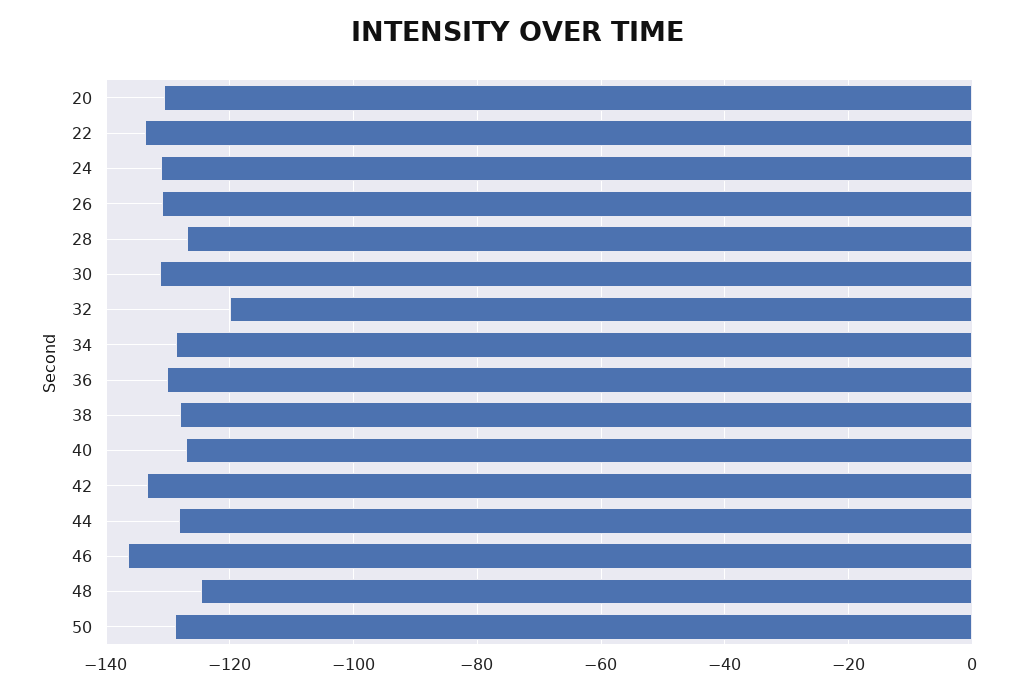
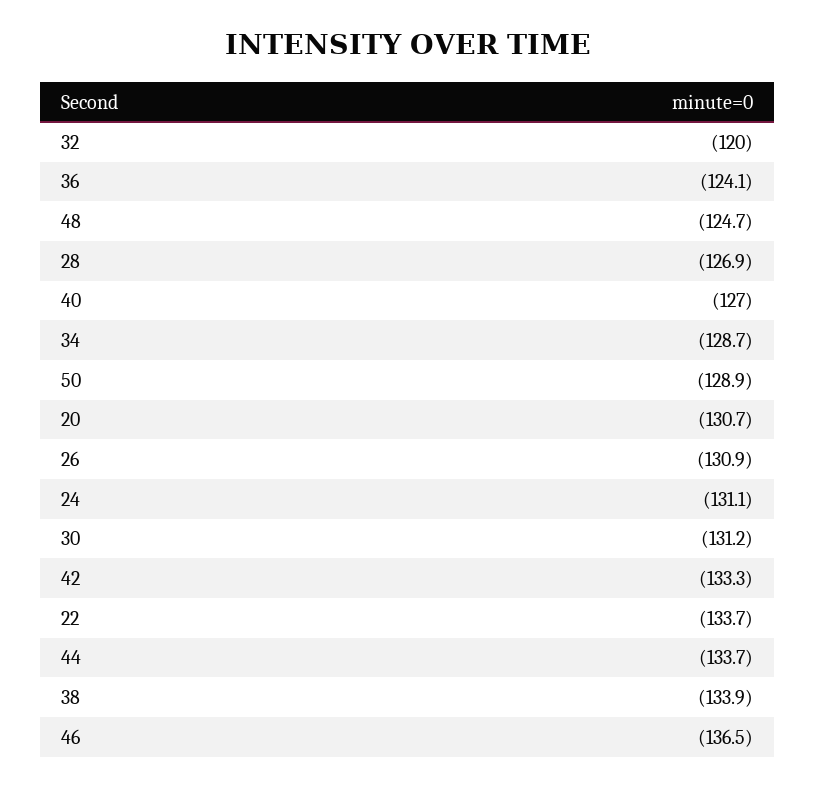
  {
    "20": -130.7,
    "22": -133.7,
    "24": -131.1,
    "26": -130.9,
    "28": -126.9,
    "30": -131.2,
    "32": -120,
    "34": -128.7,
-   "36": -130,
+   "36": -124.1,
-   "38": -128,
+   "38": -133.9,
    "40": -127,
    "42": -133.3,
-   "44": -128,
+   "44": -133.7,
    "46": -136.5,
    "48": -124.7,
    "50": -128.9
  }

